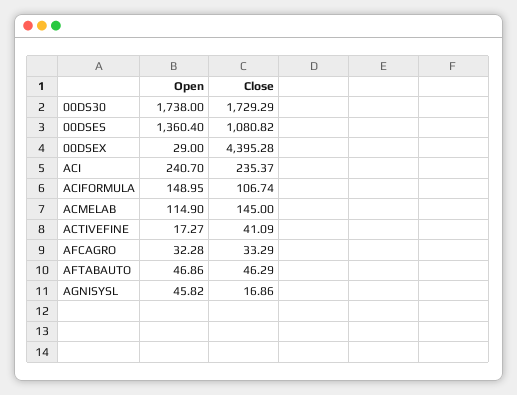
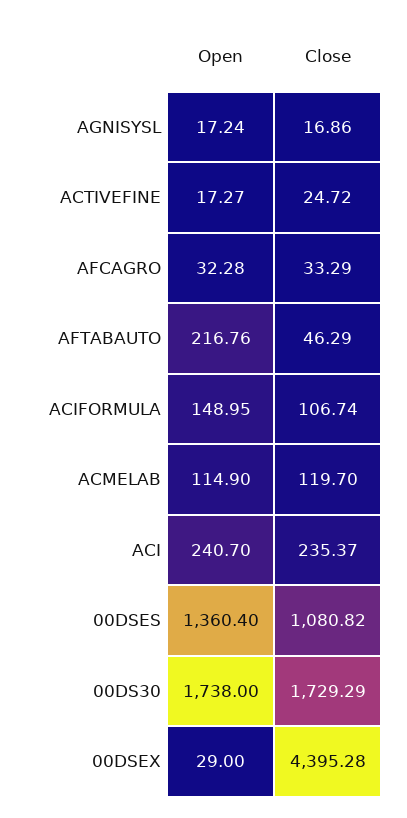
  {
    "Open": {
      "00DS30": 1738,
      "00DSES": 1360.4,
      "00DSEX": 29,
      "ACI": 240.7,
      "ACIFORMULA": 148.95,
      "ACMELAB": 114.9,
      "ACTIVEFINE": 17.27,
      "AFCAGRO": 32.28,
-     "AFTABAUTO": 46.86,
+     "AFTABAUTO": 216.76,
-     "AGNISYSL": 45.82
+     "AGNISYSL": 17.24
    },
    "Close": {
      "00DS30": 1729.29,
      "00DSES": 1080.82,
      "00DSEX": 4395.28,
      "ACI": 235.37,
      "ACIFORMULA": 106.74,
-     "ACMELAB": 145,
+     "ACMELAB": 119.7,
-     "ACTIVEFINE": 41.09,
+     "ACTIVEFINE": 24.72,
      "AFCAGRO": 33.29,
      "AFTABAUTO": 46.29,
      "AGNISYSL": 16.86
    }
  }

